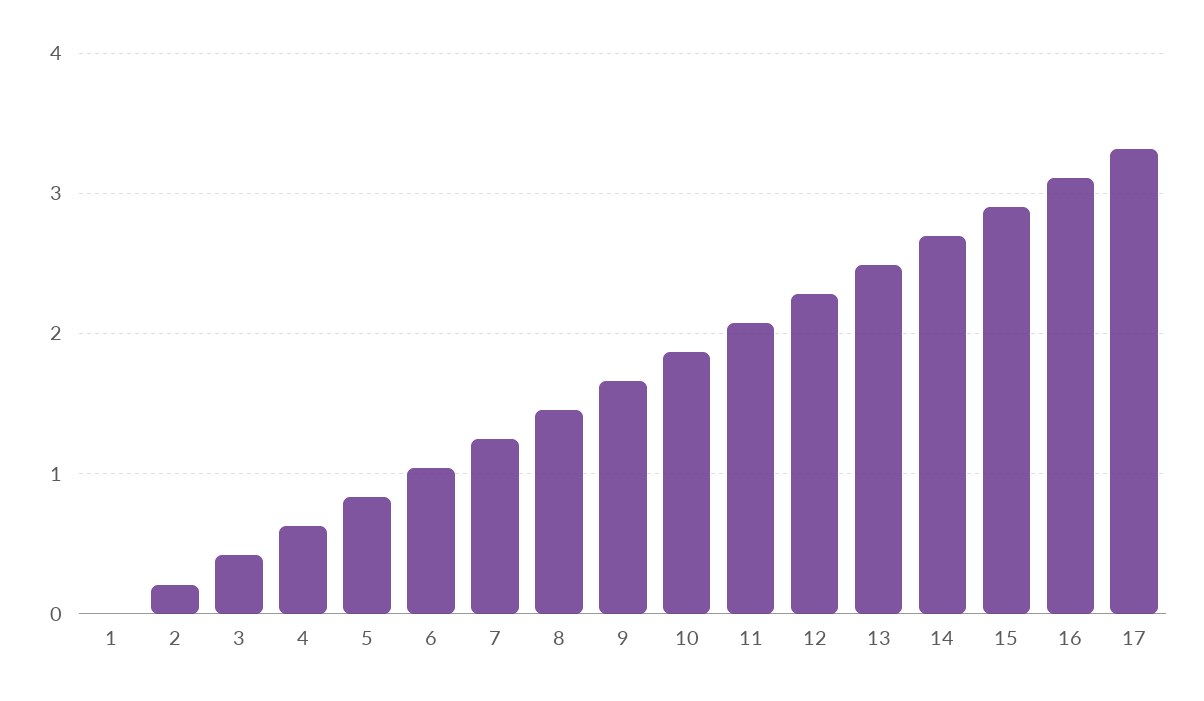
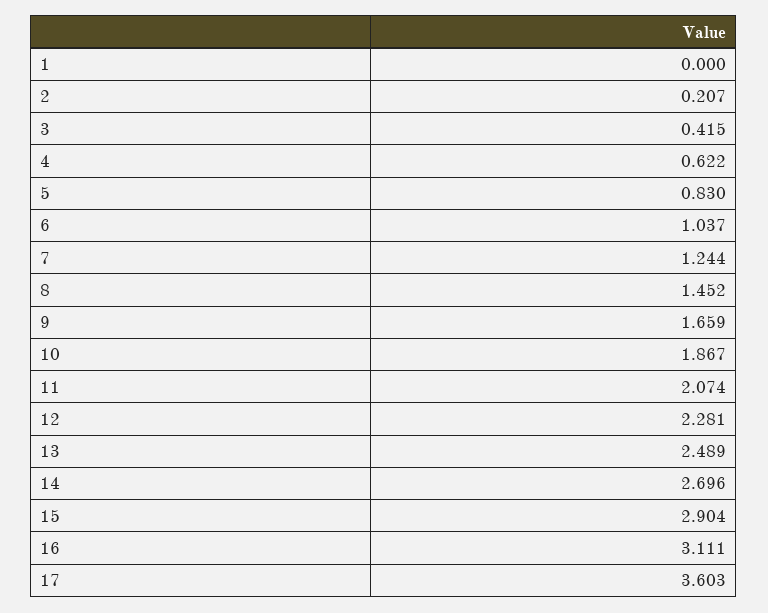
  {
    "1": 0,
    "2": 0.207,
    "3": 0.415,
    "4": 0.622,
    "5": 0.83,
    "6": 1.037,
    "7": 1.244,
    "8": 1.452,
    "9": 1.659,
    "10": 1.867,
    "11": 2.074,
    "12": 2.281,
    "13": 2.489,
    "14": 2.696,
    "15": 2.904,
    "16": 3.111,
-   "17": 3.3
+   "17": 3.603
  }

